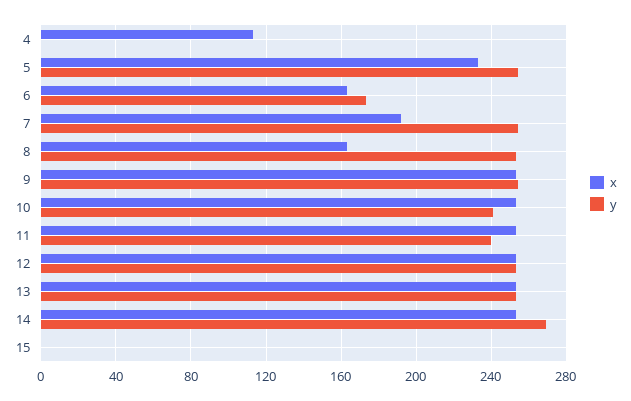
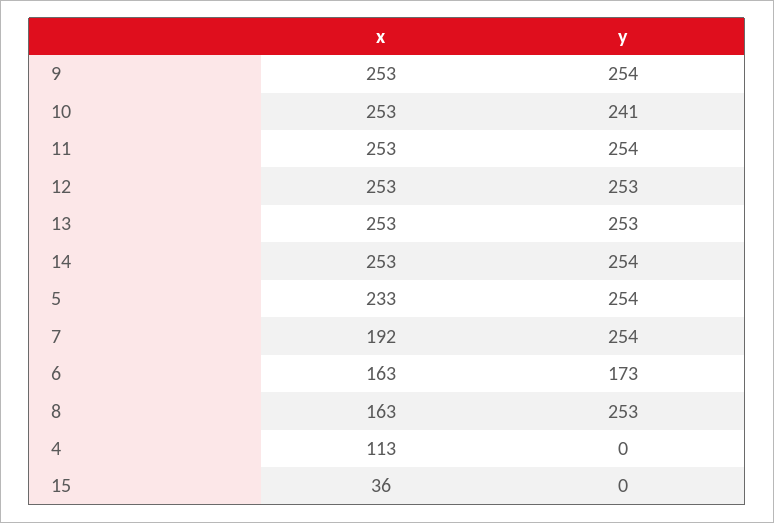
  {
    "x": {
      "4": 113,
      "5": 233,
      "6": 163,
      "7": 192,
      "8": 163,
      "9": 253,
      "10": 253,
      "11": 253,
      "12": 253,
      "13": 253,
      "14": 253,
-     "15": 0
+     "15": 36
    },
    "y": {
      "4": 0,
      "5": 254,
      "6": 173,
      "7": 254,
      "8": 253,
      "9": 254,
      "10": 241,
-     "11": 240,
+     "11": 254,
      "12": 253,
      "13": 253,
-     "14": 270,
+     "14": 254,
      "15": 0
    }
  }

